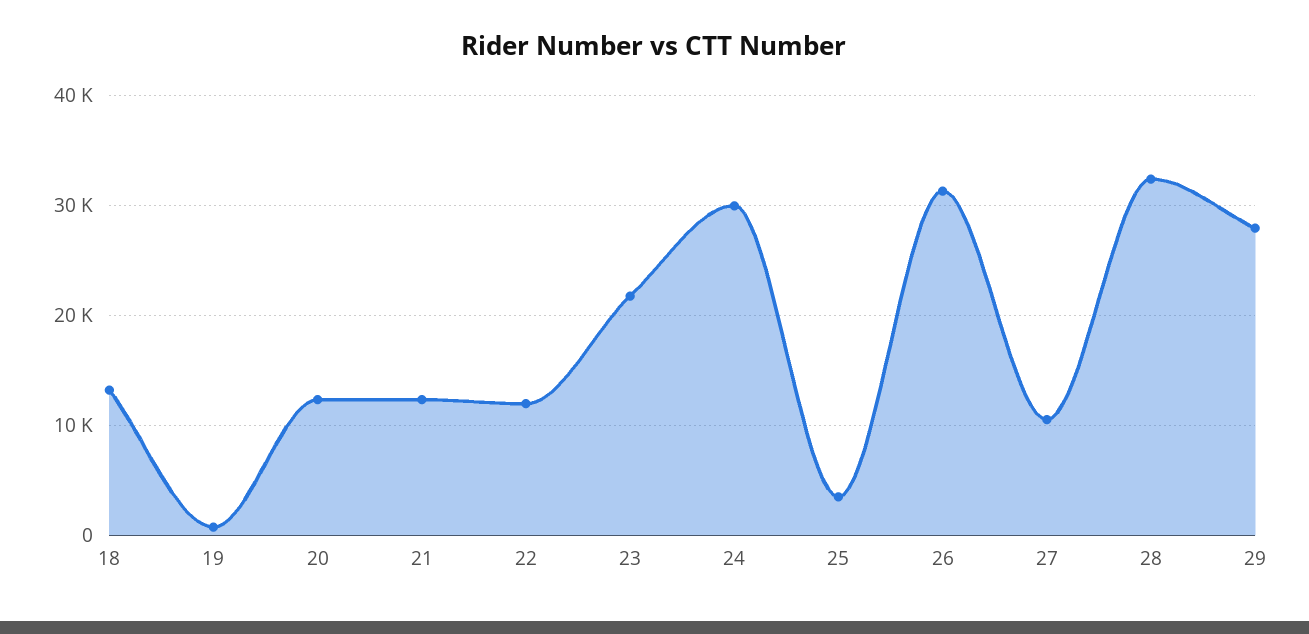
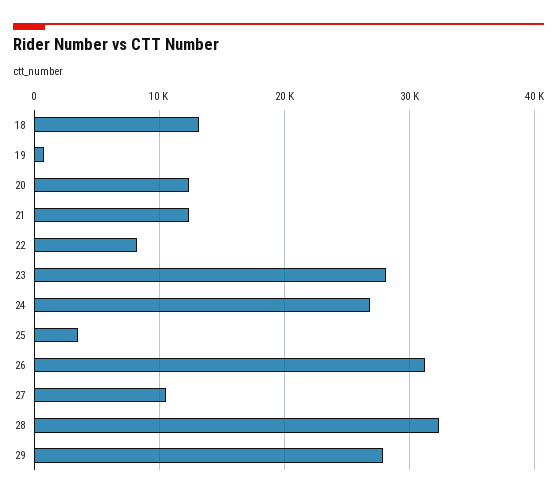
  {
    "18": 13000,
    "19": 1000,
    "20": 12000,
    "21": 12000,
-   "22": 12000,
+   "22": 8000,
-   "23": 22000,
+   "23": 28000,
-   "24": 30000,
+   "24": 27000,
    "25": 3000,
    "26": 31000,
    "27": 11000,
    "28": 32000,
    "29": 28000
  }

